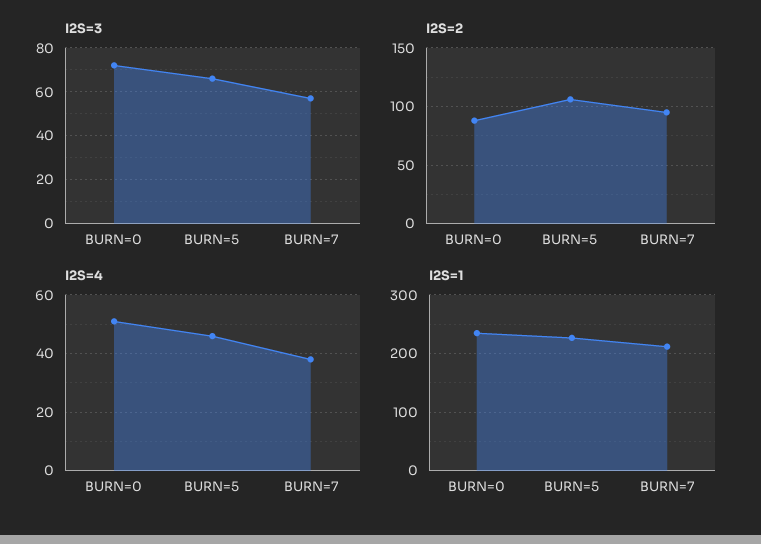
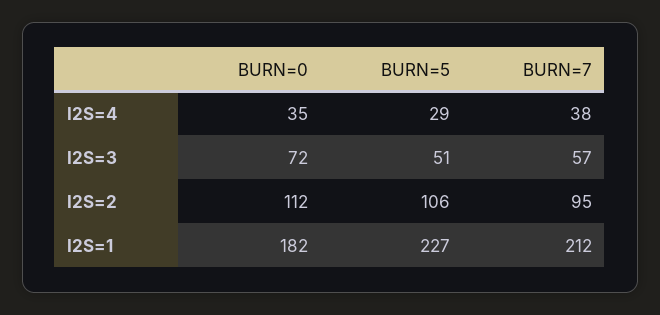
  {
    "I2S=3": {
      "BURN=0": 72,
-     "BURN=5": 65,
+     "BURN=5": 51,
      "BURN=7": 57
    },
    "I2S=2": {
-     "BURN=0": 90,
+     "BURN=0": 112,
      "BURN=5": 106,
      "BURN=7": 95
    },
    "I2S=4": {
-     "BURN=0": 50,
+     "BURN=0": 35,
-     "BURN=5": 45,
+     "BURN=5": 29,
      "BURN=7": 38
    },
    "I2S=1": {
-     "BURN=0": 240,
+     "BURN=0": 182,
      "BURN=5": 227,
      "BURN=7": 212
    }
  }

